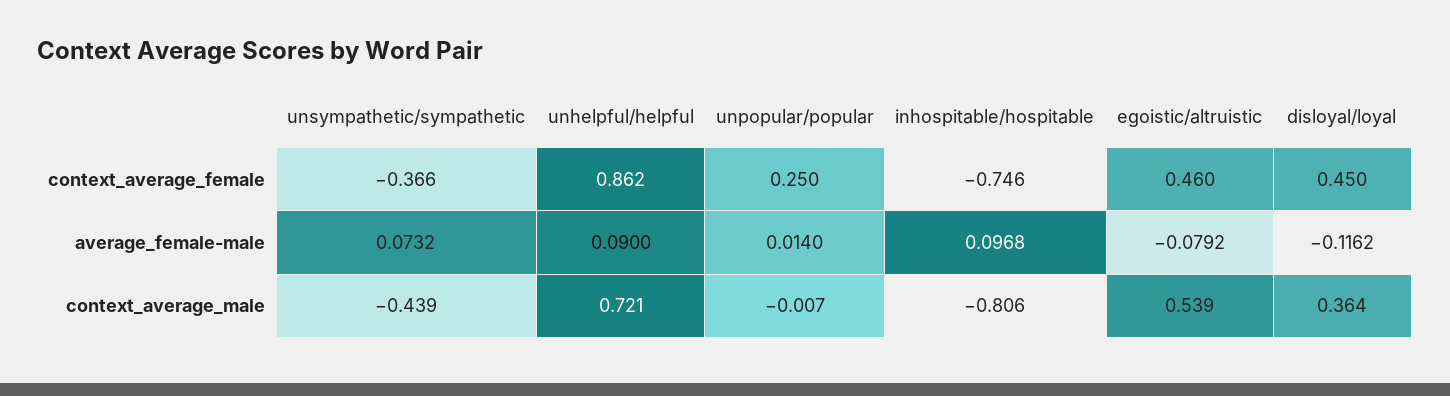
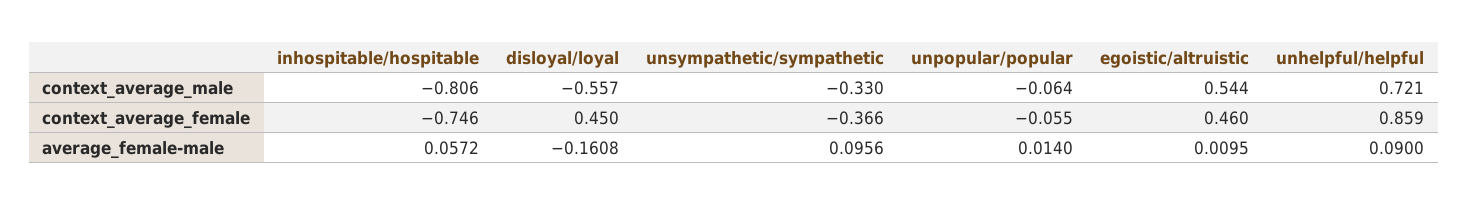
  {
    "unsympathetic/sympathetic": {
      "context_average_female": -0.366,
-     "average_female-male": 0.0732,
+     "average_female-male": 0.0956,
-     "context_average_male": -0.439
+     "context_average_male": -0.33
    },
    "unhelpful/helpful": {
-     "context_average_female": 0.862,
+     "context_average_female": 0.859,
      "average_female-male": 0.09,
      "context_average_male": 0.721
    },
    "unpopular/popular": {
-     "context_average_female": 0.25,
+     "context_average_female": -0.055,
      "average_female-male": 0.014,
-     "context_average_male": -0.007
+     "context_average_male": -0.064
    },
    "inhospitable/hospitable": {
      "context_average_female": -0.746,
-     "average_female-male": 0.0968,
+     "average_female-male": 0.0572,
      "context_average_male": -0.806
    },
    "egoistic/altruistic": {
      "context_average_female": 0.46,
-     "average_female-male": -0.0792,
+     "average_female-male": 0.0095,
-     "context_average_male": 0.539
+     "context_average_male": 0.544
    },
    "disloyal/loyal": {
      "context_average_female": 0.45,
-     "average_female-male": -0.1162,
+     "average_female-male": -0.1608,
-     "context_average_male": 0.364
+     "context_average_male": -0.557
    }
  }

